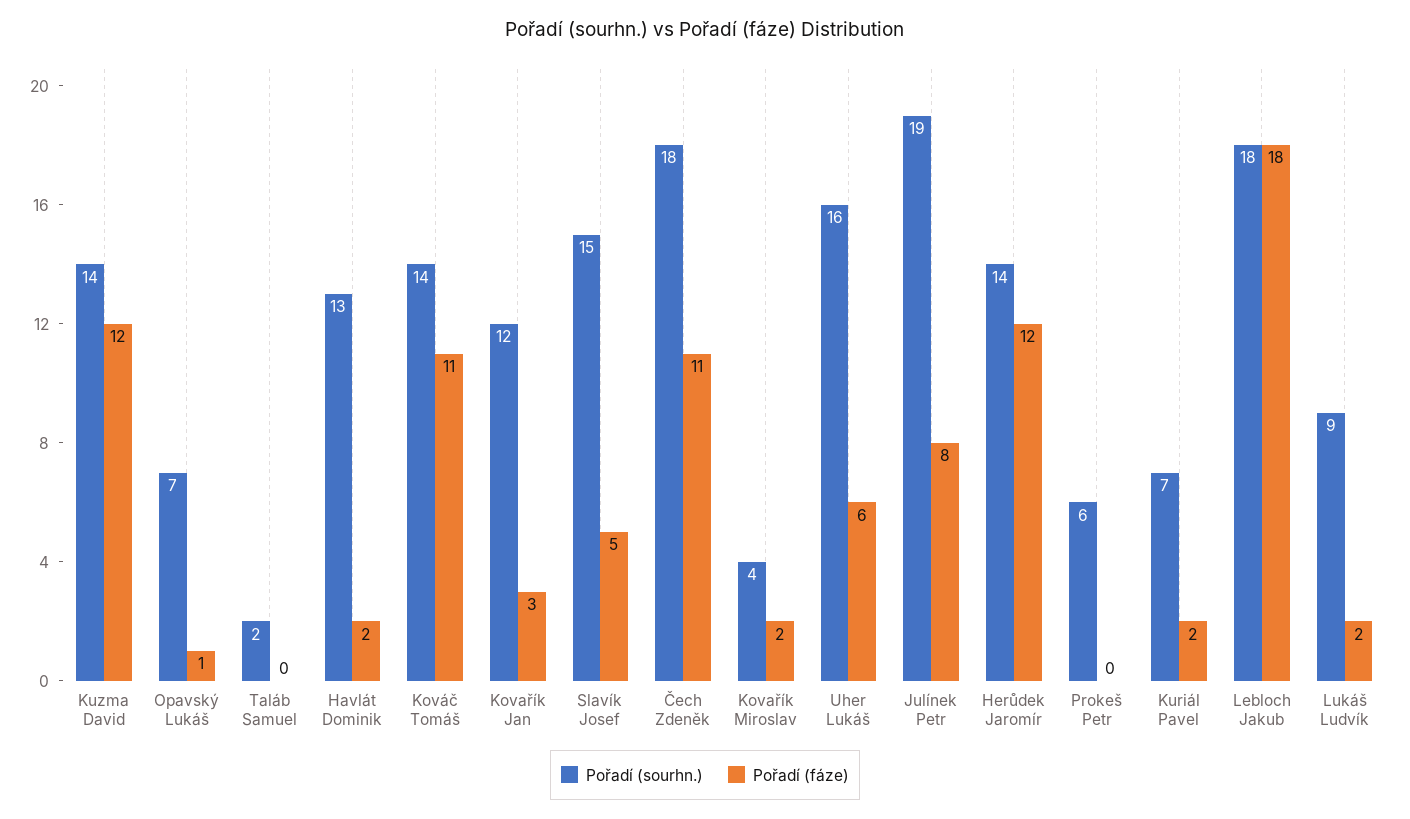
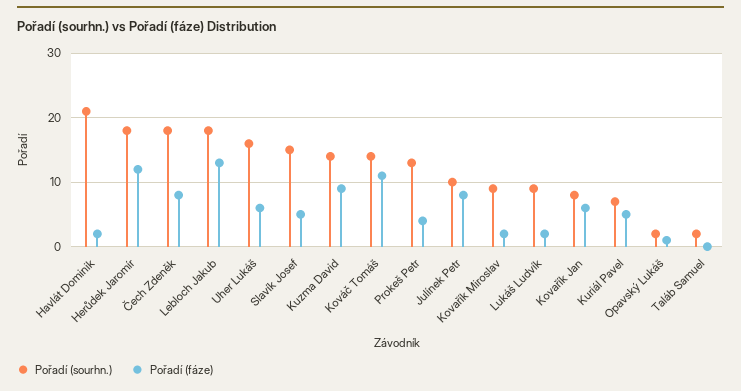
  {
    "Pořadí (sourhn.)": {
      "Kuzma David": 14,
-     "Opavský Lukáš": 7,
+     "Opavský Lukáš": 2,
      "Taláb Samuel": 2,
-     "Havlát Dominik": 13,
+     "Havlát Dominik": 21,
      "Kováč Tomáš": 14,
-     "Kovařík Jan": 12,
+     "Kovařík Jan": 8,
      "Slavík Josef": 15,
      "Čech Zdeněk": 18,
-     "Kovařík Miroslav": 4,
+     "Kovařík Miroslav": 9,
      "Uher Lukáš": 16,
-     "Julínek Petr": 19,
+     "Julínek Petr": 10,
-     "Herůdek Jaromír": 14,
+     "Herůdek Jaromír": 18,
-     "Prokeš Petr": 6,
+     "Prokeš Petr": 13,
      "Kuriál Pavel": 7,
      "Lebloch Jakub": 18,
      "Lukáš Ludvík": 9
    },
    "Pořadí (fáze)": {
-     "Kuzma David": 12,
+     "Kuzma David": 9,
      "Opavský Lukáš": 1,
      "Taláb Samuel": 0,
      "Havlát Dominik": 2,
      "Kováč Tomáš": 11,
-     "Kovařík Jan": 3,
+     "Kovařík Jan": 6,
      "Slavík Josef": 5,
-     "Čech Zdeněk": 11,
+     "Čech Zdeněk": 8,
      "Kovařík Miroslav": 2,
      "Uher Lukáš": 6,
      "Julínek Petr": 8,
      "Herůdek Jaromír": 12,
-     "Prokeš Petr": 0,
+     "Prokeš Petr": 4,
-     "Kuriál Pavel": 2,
+     "Kuriál Pavel": 5,
-     "Lebloch Jakub": 18,
+     "Lebloch Jakub": 13,
      "Lukáš Ludvík": 2
    }
  }

